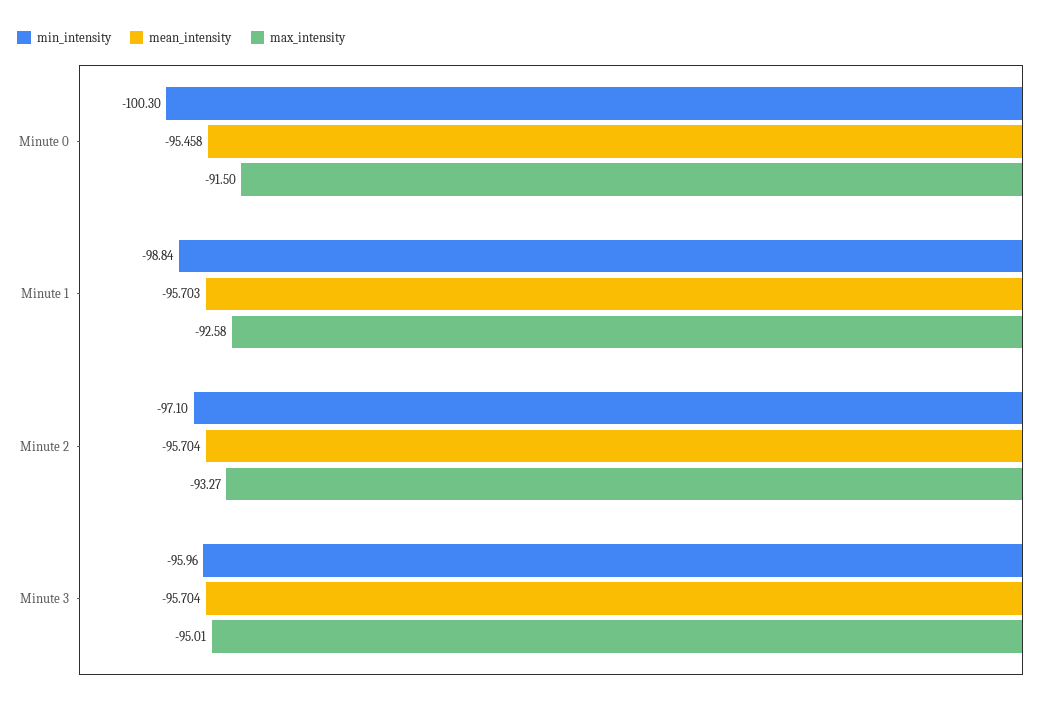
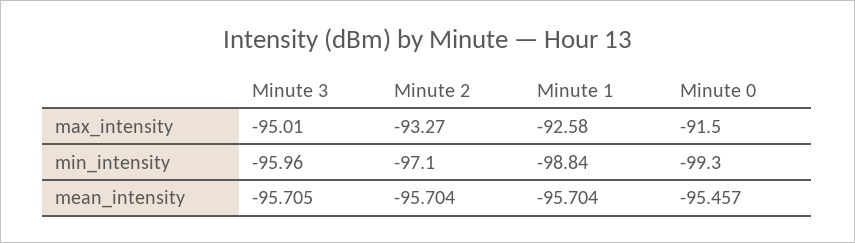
  {
    "min_intensity": {
-     "Minute 0": -100.3,
+     "Minute 0": -99.3,
      "Minute 1": -98.84,
      "Minute 2": -97.1,
      "Minute 3": -95.96
    },
    "mean_intensity": {
-     "Minute 0": -95.458,
+     "Minute 0": -95.457,
-     "Minute 1": -95.703,
+     "Minute 1": -95.704,
      "Minute 2": -95.704,
-     "Minute 3": -95.704
+     "Minute 3": -95.705
    },
    "max_intensity": {
      "Minute 0": -91.5,
      "Minute 1": -92.58,
      "Minute 2": -93.27,
      "Minute 3": -95.01
    }
  }

